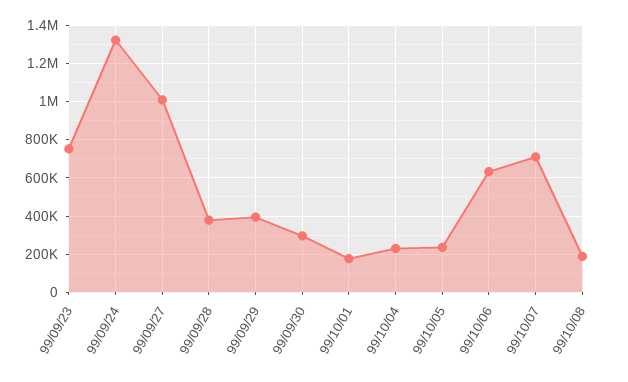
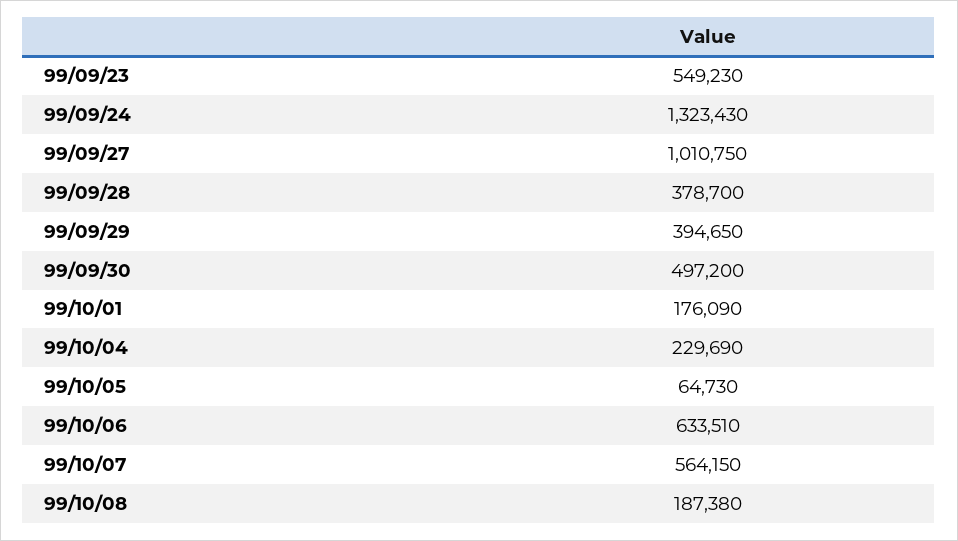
  {
-   "99/09/23": 750000,
+   "99/09/23": 549230,
    "99/09/24": 1323430,
    "99/09/27": 1010750,
    "99/09/28": 378700,
    "99/09/29": 394650,
-   "99/09/30": 300000,
+   "99/09/30": 497200,
    "99/10/01": 176090,
    "99/10/04": 229690,
-   "99/10/05": 250000,
+   "99/10/05": 64730,
    "99/10/06": 633510,
-   "99/10/07": 700000,
+   "99/10/07": 564150,
    "99/10/08": 187380
  }

